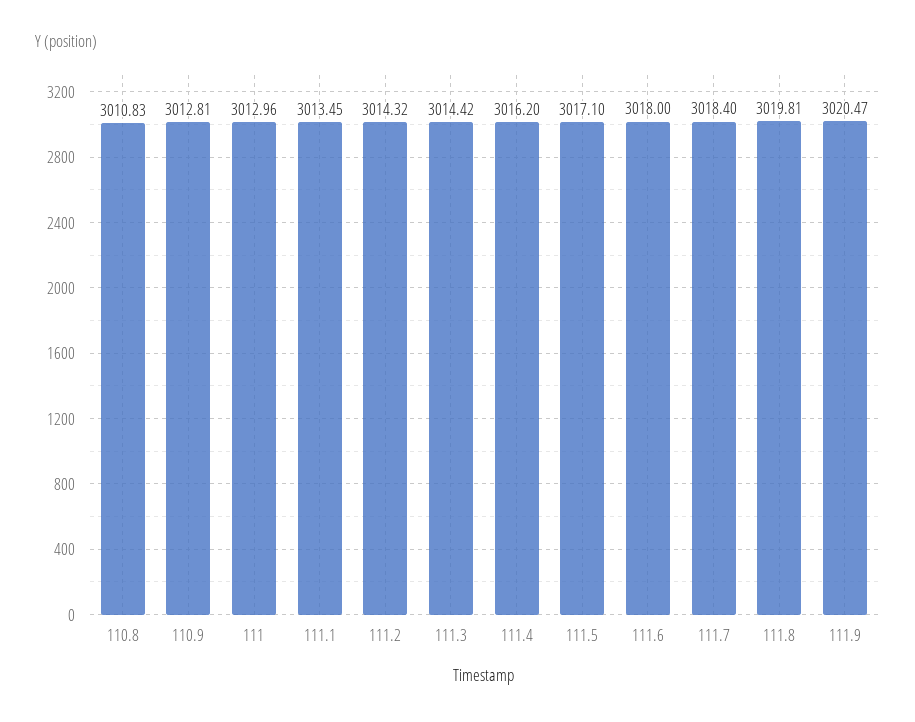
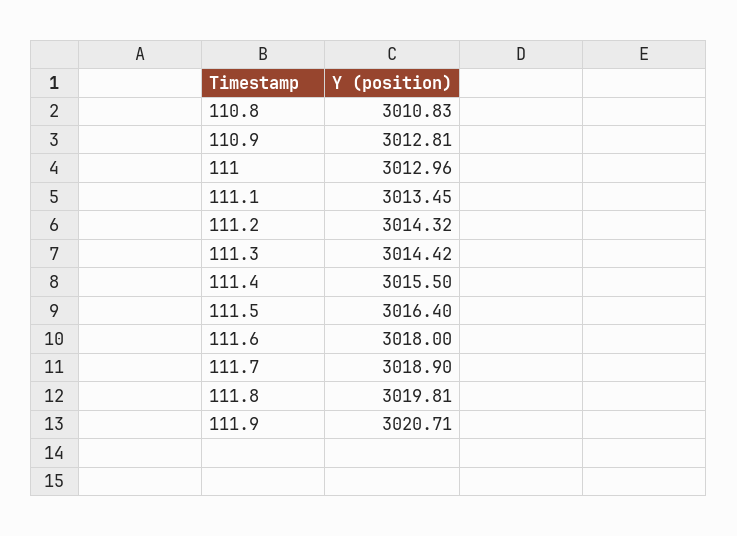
  {
    "110.8": 3010.83,
    "110.9": 3012.81,
    "111": 3012.96,
    "111.1": 3013.45,
    "111.2": 3014.32,
    "111.3": 3014.42,
-   "111.4": 3016.2,
+   "111.4": 3015.5,
-   "111.5": 3017.1,
+   "111.5": 3016.4,
    "111.6": 3018,
-   "111.7": 3018.4,
+   "111.7": 3018.9,
    "111.8": 3019.81,
-   "111.9": 3020.47
+   "111.9": 3020.71
  }

